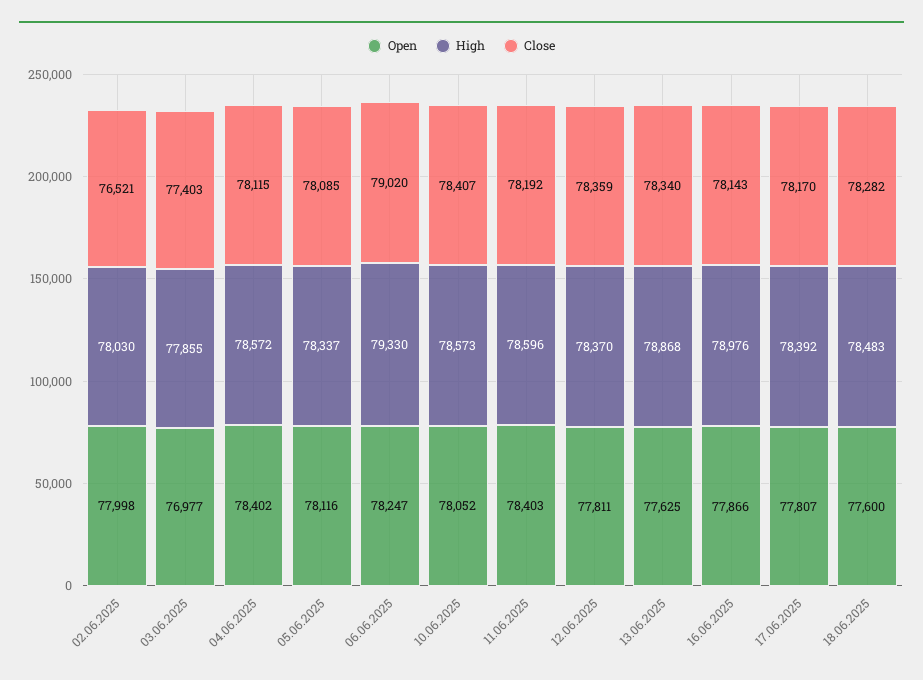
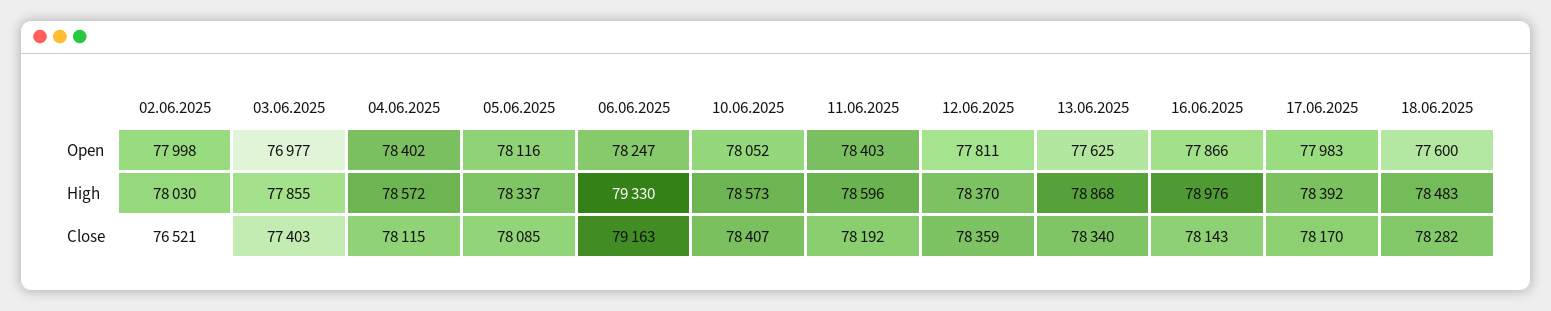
  {
    "Open": {
      "02.06.2025": 77998,
      "03.06.2025": 76977,
      "04.06.2025": 78402,
      "05.06.2025": 78116,
      "06.06.2025": 78247,
      "10.06.2025": 78052,
      "11.06.2025": 78403,
      "12.06.2025": 77811,
      "13.06.2025": 77625,
      "16.06.2025": 77866,
-     "17.06.2025": 77807,
+     "17.06.2025": 77983,
      "18.06.2025": 77600
    },
    "High": {
      "02.06.2025": 78030,
      "03.06.2025": 77855,
      "04.06.2025": 78572,
      "05.06.2025": 78337,
      "06.06.2025": 79330,
      "10.06.2025": 78573,
      "11.06.2025": 78596,
      "12.06.2025": 78370,
      "13.06.2025": 78868,
      "16.06.2025": 78976,
      "17.06.2025": 78392,
      "18.06.2025": 78483
    },
    "Close": {
      "02.06.2025": 76521,
      "03.06.2025": 77403,
      "04.06.2025": 78115,
      "05.06.2025": 78085,
-     "06.06.2025": 79020,
+     "06.06.2025": 79163,
      "10.06.2025": 78407,
      "11.06.2025": 78192,
      "12.06.2025": 78359,
      "13.06.2025": 78340,
      "16.06.2025": 78143,
      "17.06.2025": 78170,
      "18.06.2025": 78282
    }
  }

